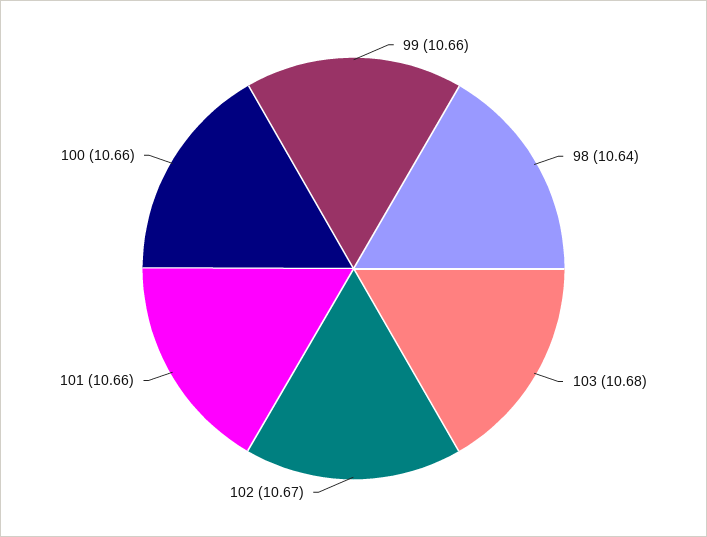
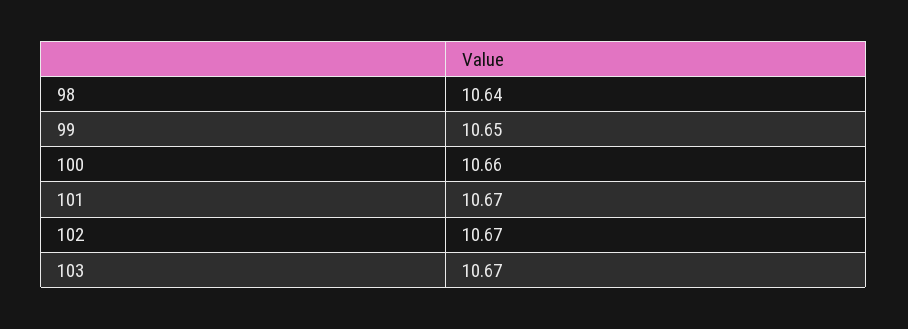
  {
-   "99": 10.66,
+   "99": 10.65,
    "98": 10.64,
-   "103": 10.68,
+   "103": 10.67,
    "102": 10.67,
-   "101": 10.66,
+   "101": 10.67,
    "100": 10.66
  }

